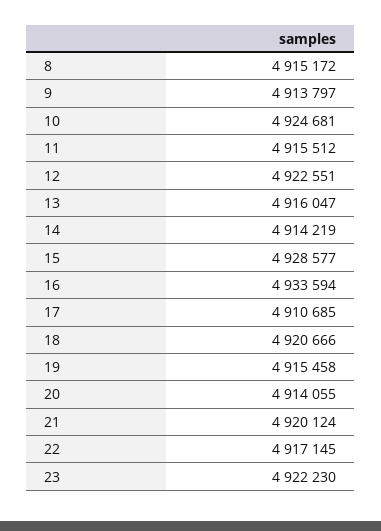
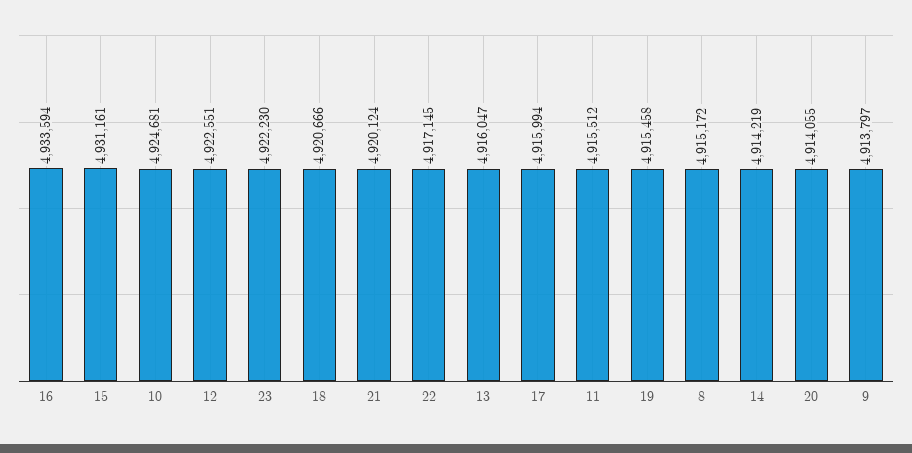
  {
    "8": 4915172,
    "9": 4913797,
    "10": 4924681,
    "11": 4915512,
    "12": 4922551,
    "13": 4916047,
    "14": 4914219,
-   "15": 4928577,
+   "15": 4931161,
    "16": 4933594,
-   "17": 4910685,
+   "17": 4915994,
    "18": 4920666,
    "19": 4915458,
    "20": 4914055,
    "21": 4920124,
    "22": 4917145,
    "23": 4922230
  }

